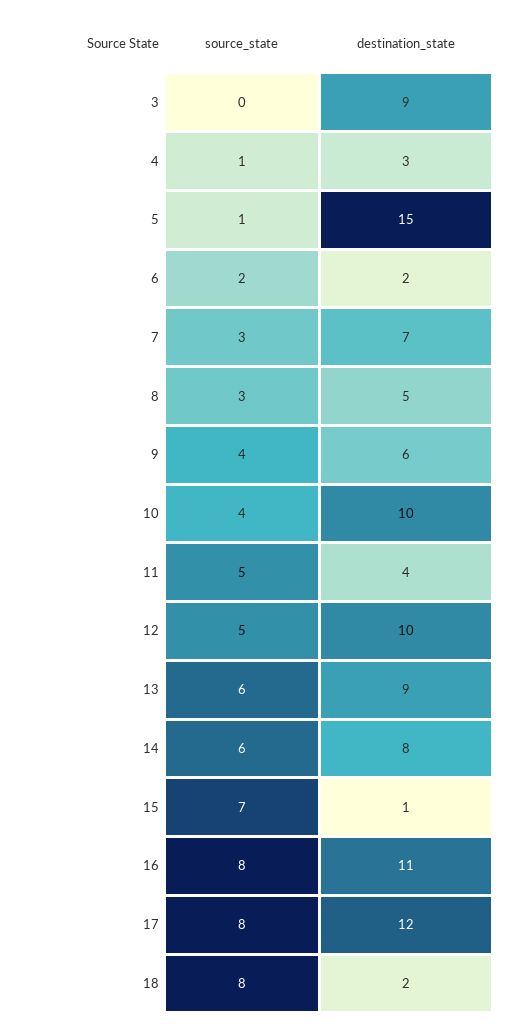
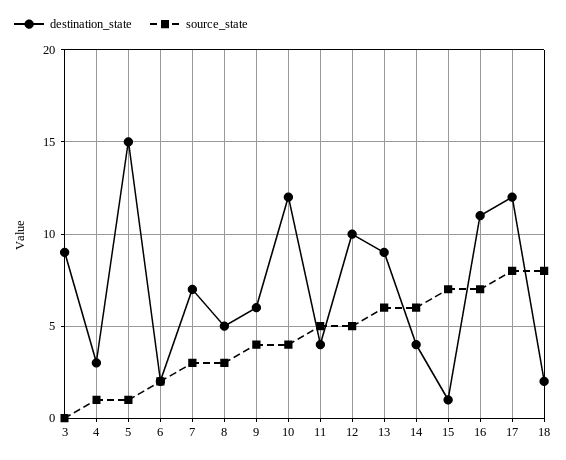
  {
    "source_state": {
      "3": 0,
      "4": 1,
      "5": 1,
      "6": 2,
      "7": 3,
      "8": 3,
      "9": 4,
      "10": 4,
      "11": 5,
      "12": 5,
      "13": 6,
      "14": 6,
      "15": 7,
-     "16": 8,
+     "16": 7,
      "17": 8,
      "18": 8
    },
    "destination_state": {
      "3": 9,
      "4": 3,
      "5": 15,
      "6": 2,
      "7": 7,
      "8": 5,
      "9": 6,
-     "10": 10,
+     "10": 12,
      "11": 4,
      "12": 10,
      "13": 9,
-     "14": 8,
+     "14": 4,
      "15": 1,
      "16": 11,
      "17": 12,
      "18": 2
    }
  }

